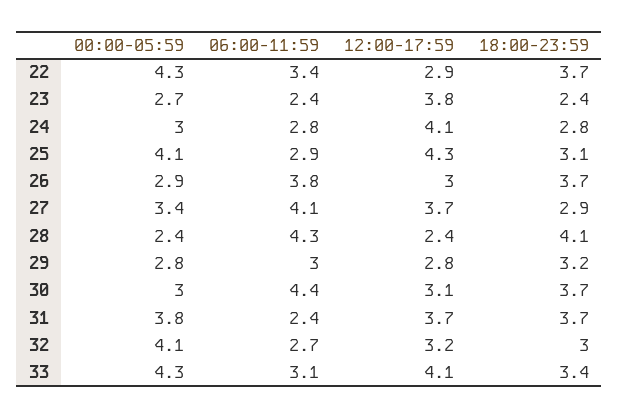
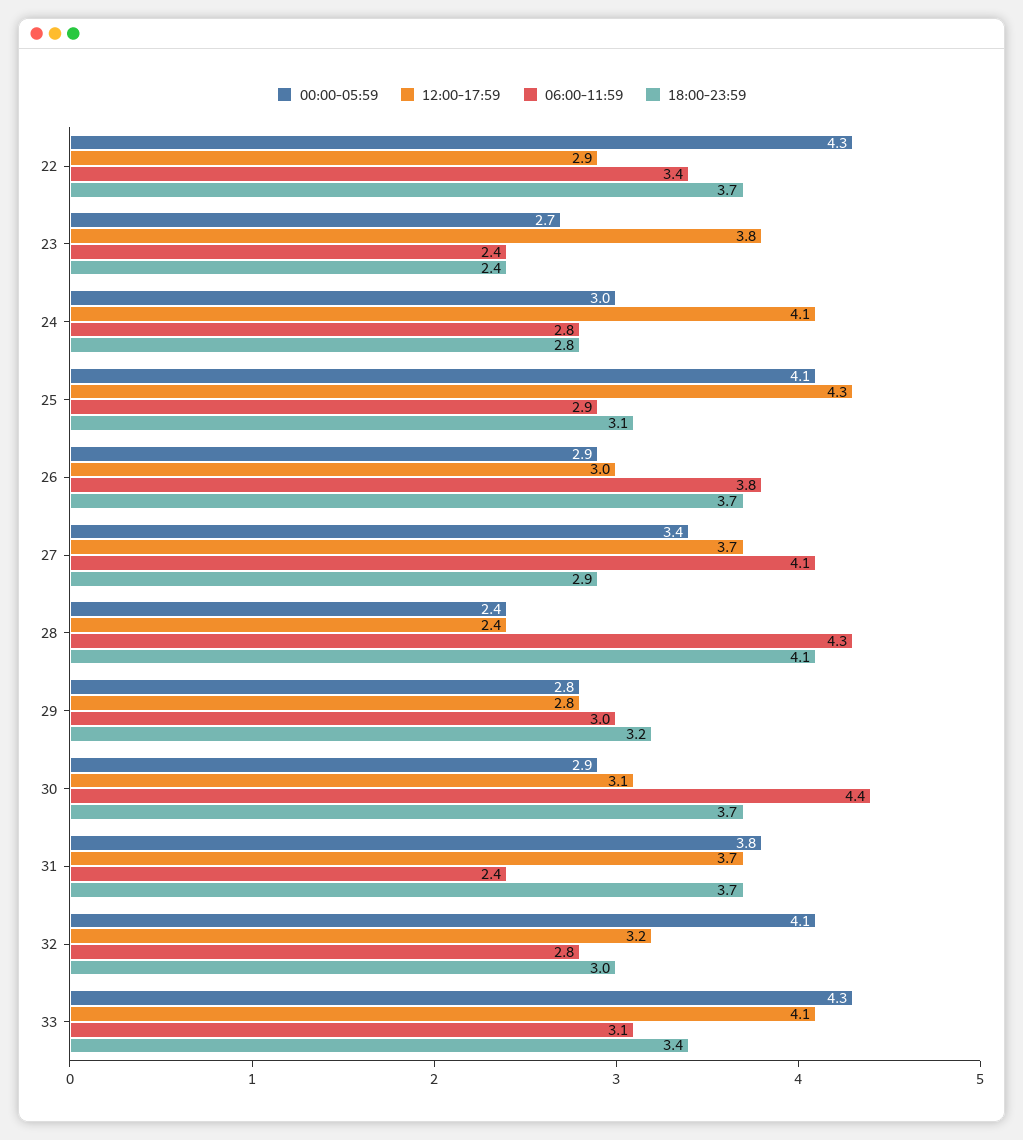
  {
    "00:00-05:59": {
      "22": 4.3,
      "23": 2.7,
      "24": 3,
      "25": 4.1,
      "26": 2.9,
      "27": 3.4,
      "28": 2.4,
      "29": 2.8,
-     "30": 3,
+     "30": 2.9,
      "31": 3.8,
      "32": 4.1,
      "33": 4.3
    },
    "06:00-11:59": {
      "22": 3.4,
      "23": 2.4,
      "24": 2.8,
      "25": 2.9,
      "26": 3.8,
      "27": 4.1,
      "28": 4.3,
      "29": 3,
      "30": 4.4,
      "31": 2.4,
-     "32": 2.7,
+     "32": 2.8,
      "33": 3.1
    },
    "12:00-17:59": {
      "22": 2.9,
      "23": 3.8,
      "24": 4.1,
      "25": 4.3,
      "26": 3,
      "27": 3.7,
      "28": 2.4,
      "29": 2.8,
      "30": 3.1,
      "31": 3.7,
      "32": 3.2,
      "33": 4.1
    },
    "18:00-23:59": {
      "22": 3.7,
      "23": 2.4,
      "24": 2.8,
      "25": 3.1,
      "26": 3.7,
      "27": 2.9,
      "28": 4.1,
      "29": 3.2,
      "30": 3.7,
      "31": 3.7,
      "32": 3,
      "33": 3.4
    }
  }

